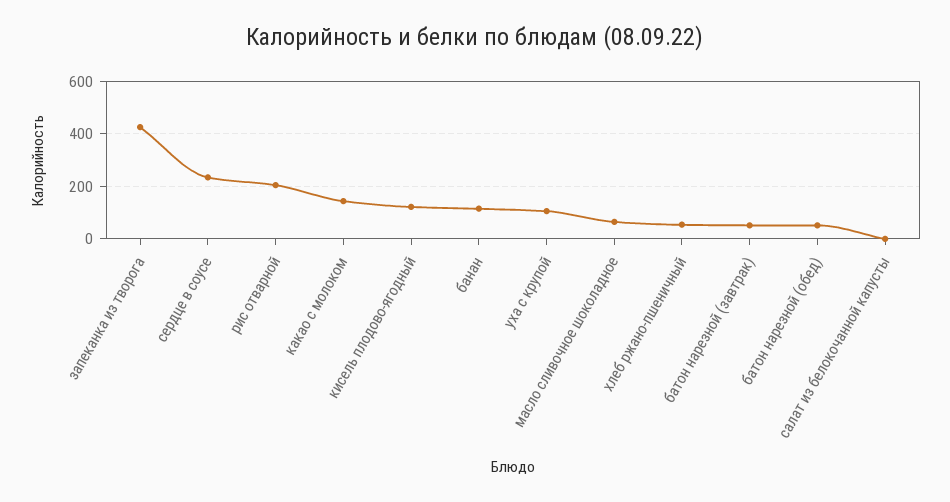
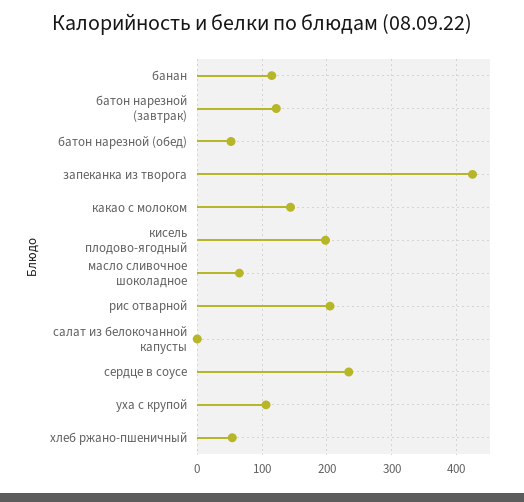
  {
    "запеканка из творога": 430,
    "сердце в соусе": 230,
    "рис отварной": 210,
    "какао с молоком": 140,
-   "кисель плодово-ягодный": 125,
+   "кисель плодово-ягодный": 200,
    "банан": 120,
    "уха с крупой": 110,
    "масло сливочное шоколадное": 70,
    "хлеб ржано-пшеничный": 50,
-   "батон нарезной (завтрак)": 50,
+   "батон нарезной (завтрак)": 120,
    "батон нарезной (обед)": 50,
    "салат из белокочанной капусты": 0
  }

